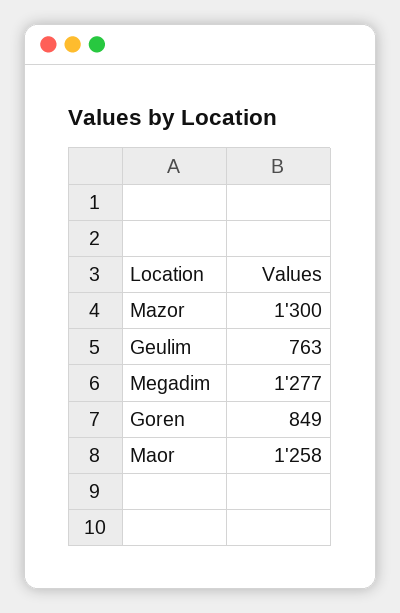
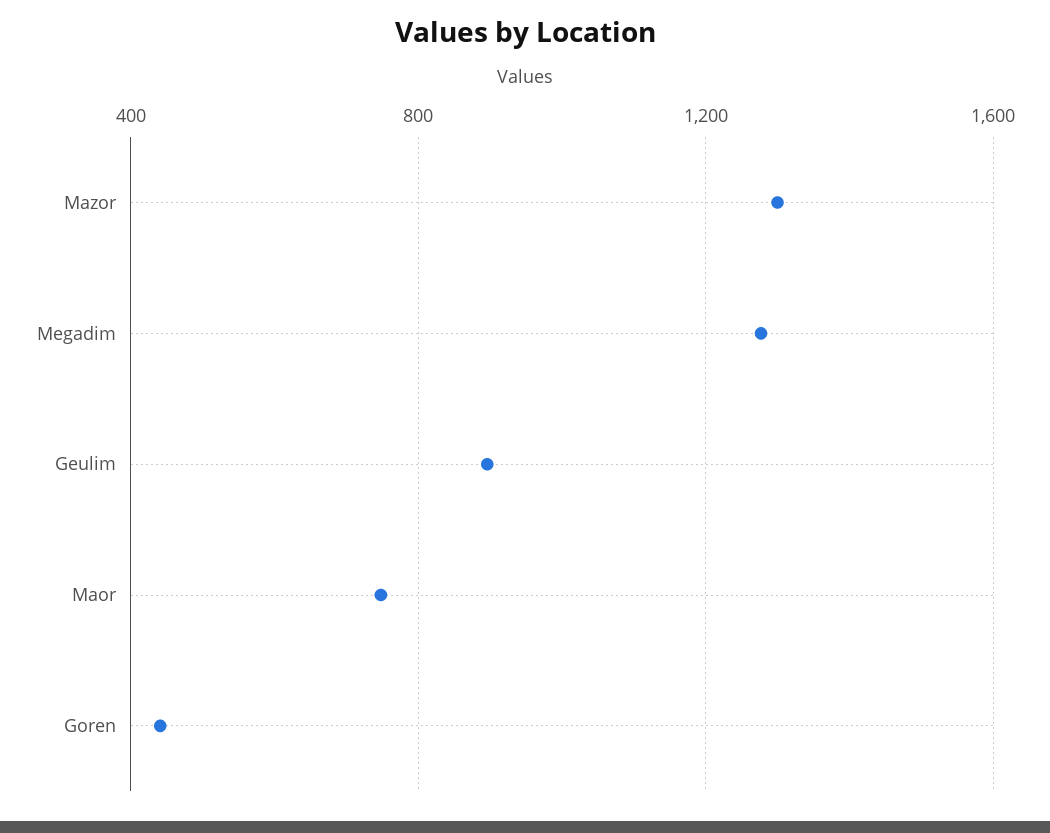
  {
    "Mazor": 1300,
-   "Geulim": 763,
+   "Geulim": 900,
    "Megadim": 1277,
-   "Goren": 849,
+   "Goren": 450,
-   "Maor": 1258
+   "Maor": 750
  }

